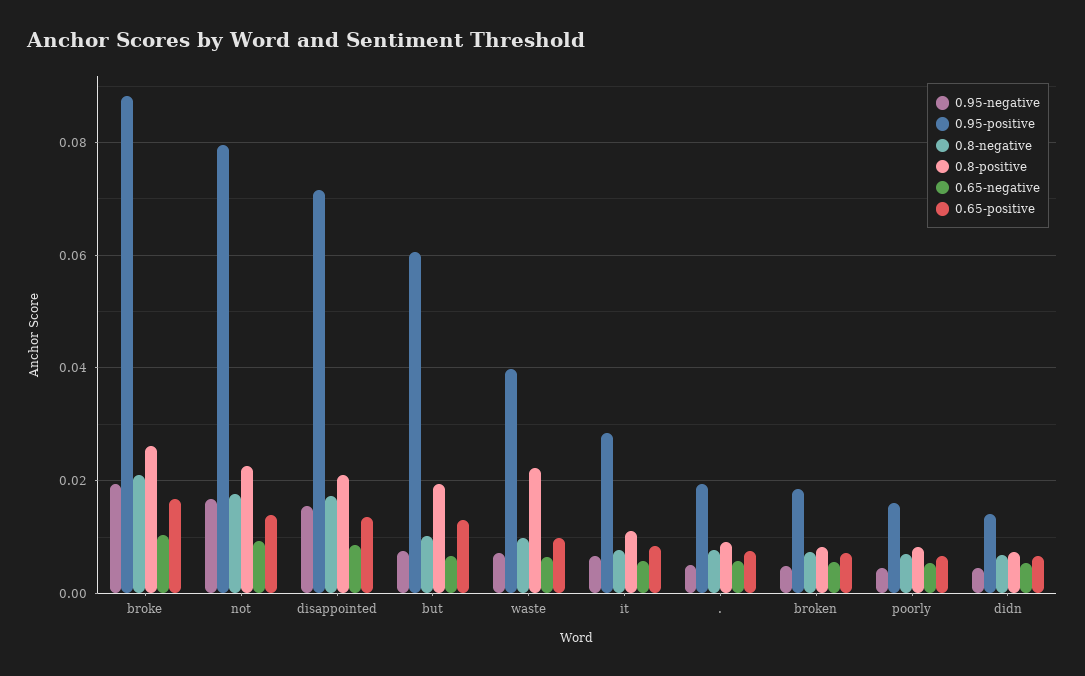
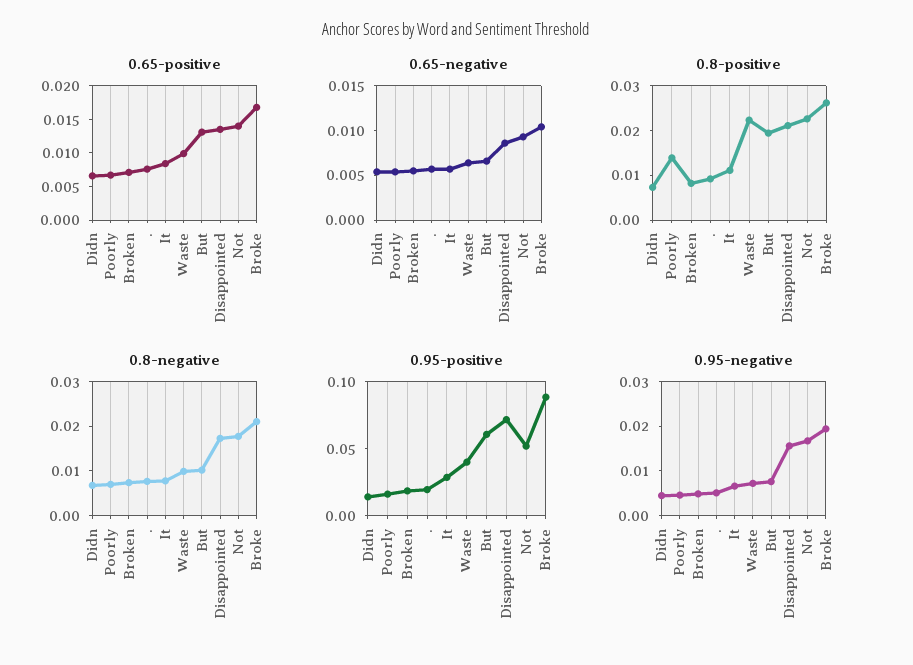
  {
    "0.95-negative": {
      "broke": 0.02,
      "not": 0.016,
      "disappointed": 0.016,
      "but": 0.008,
      "waste": 0.008,
      "it": 0.006,
      ".": 0.006,
      "broken": 0.004,
      "poorly": 0.004,
      "didn": 0.004
    },
    "0.95-positive": {
      "broke": 0.088,
-     "not": 0.08,
+     "not": 0.05,
      "disappointed": 0.072,
      "but": 0.06,
      "waste": 0.04,
      "it": 0.028,
      ".": 0.02,
      "broken": 0.018,
      "poorly": 0.016,
      "didn": 0.014
    },
    "0.8-negative": {
      "broke": 0.022,
      "not": 0.018,
      "disappointed": 0.018,
      "but": 0.01,
      "waste": 0.01,
      "it": 0.008,
      ".": 0.008,
      "broken": 0.008,
      "poorly": 0.008,
      "didn": 0.006
    },
    "0.8-positive": {
      "broke": 0.026,
      "not": 0.022,
      "disappointed": 0.022,
      "but": 0.02,
      "waste": 0.022,
      "it": 0.012,
      ".": 0.01,
      "broken": 0.008,
-     "poorly": 0.008,
+     "poorly": 0.014,
      "didn": 0.008
    },
    "0.65-negative": {
      "broke": 0.01,
      "not": 0.009,
      "disappointed": 0.009,
      "but": 0.007,
      "waste": 0.006,
      "it": 0.006,
      ".": 0.006,
      "broken": 0.006,
      "poorly": 0.005,
      "didn": 0.005
    },
    "0.65-positive": {
      "broke": 0.016,
      "not": 0.014,
      "disappointed": 0.014,
      "but": 0.014,
      "waste": 0.01,
      "it": 0.008,
      ".": 0.008,
      "broken": 0.008,
      "poorly": 0.006,
      "didn": 0.006
    }
  }

